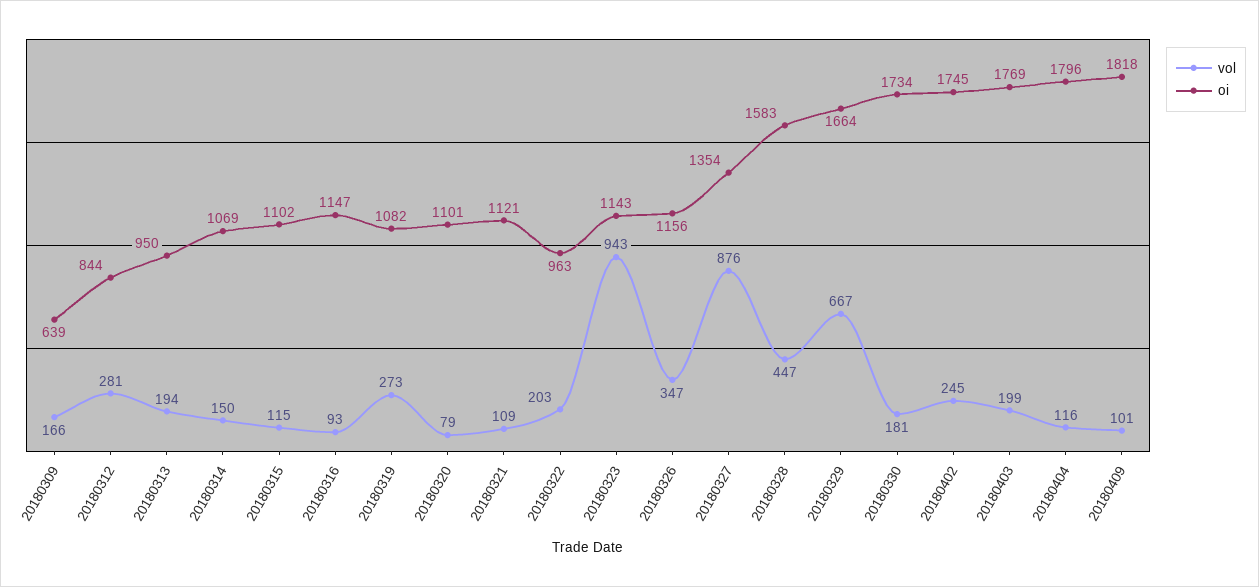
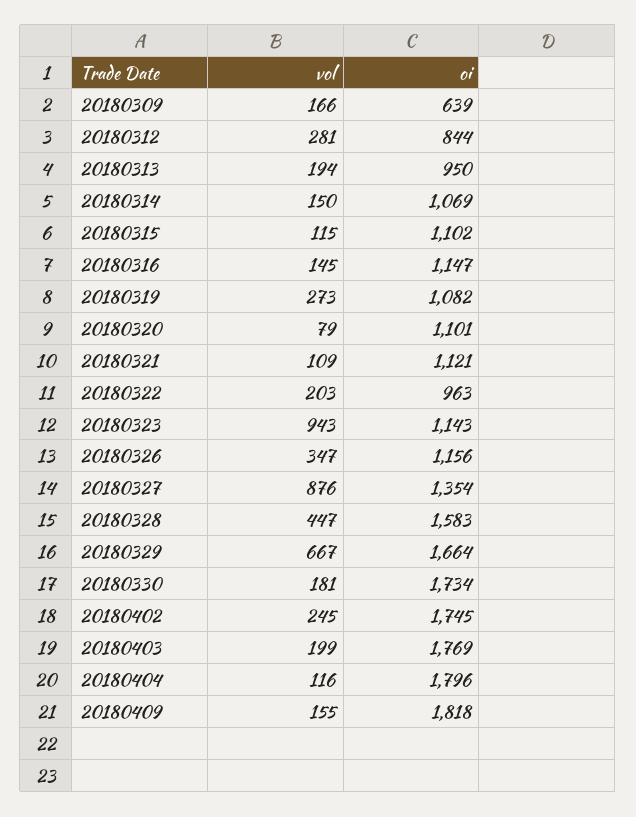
  {
    "vol": {
      "20180309": 166,
      "20180312": 281,
      "20180313": 194,
      "20180314": 150,
      "20180315": 115,
-     "20180316": 93,
+     "20180316": 145,
      "20180319": 273,
      "20180320": 79,
      "20180321": 109,
      "20180322": 203,
      "20180323": 943,
      "20180326": 347,
      "20180327": 876,
      "20180328": 447,
      "20180329": 667,
      "20180330": 181,
      "20180402": 245,
      "20180403": 199,
      "20180404": 116,
-     "20180409": 101
+     "20180409": 155
    },
    "oi": {
      "20180309": 639,
      "20180312": 844,
      "20180313": 950,
      "20180314": 1069,
      "20180315": 1102,
      "20180316": 1147,
      "20180319": 1082,
      "20180320": 1101,
      "20180321": 1121,
      "20180322": 963,
      "20180323": 1143,
      "20180326": 1156,
      "20180327": 1354,
      "20180328": 1583,
      "20180329": 1664,
      "20180330": 1734,
      "20180402": 1745,
      "20180403": 1769,
      "20180404": 1796,
      "20180409": 1818
    }
  }

